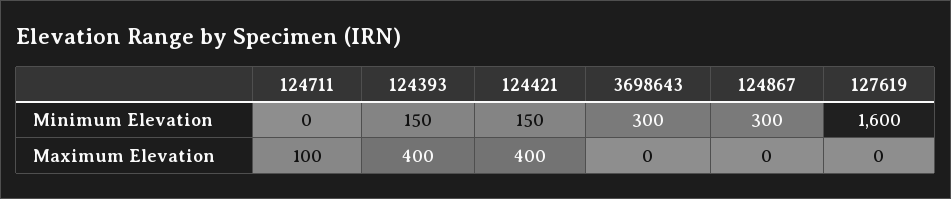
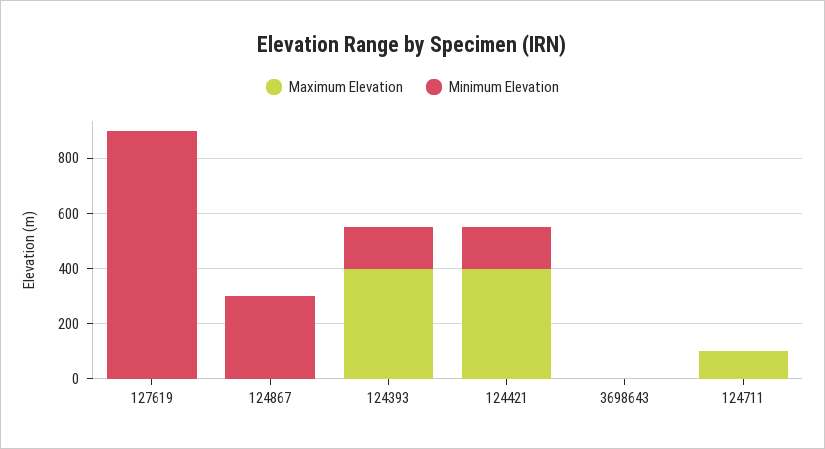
  {
    "Minimum Elevation": {
      "124711": 0,
      "124393": 150,
      "124421": 150,
-     "3698643": 300,
+     "3698643": 0,
      "124867": 300,
-     "127619": 1600
+     "127619": 900
    },
    "Maximum Elevation": {
      "124711": 100,
      "124393": 400,
      "124421": 400,
      "3698643": 0,
      "124867": 0,
      "127619": 0
    }
  }

